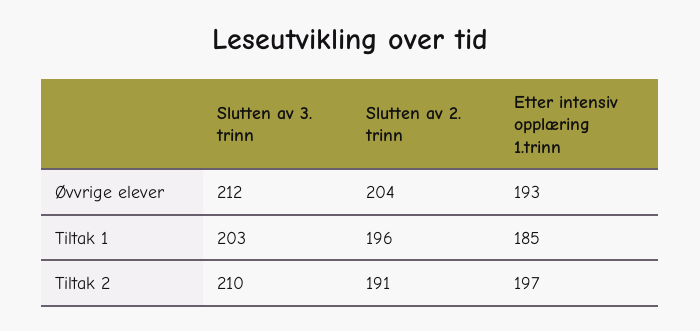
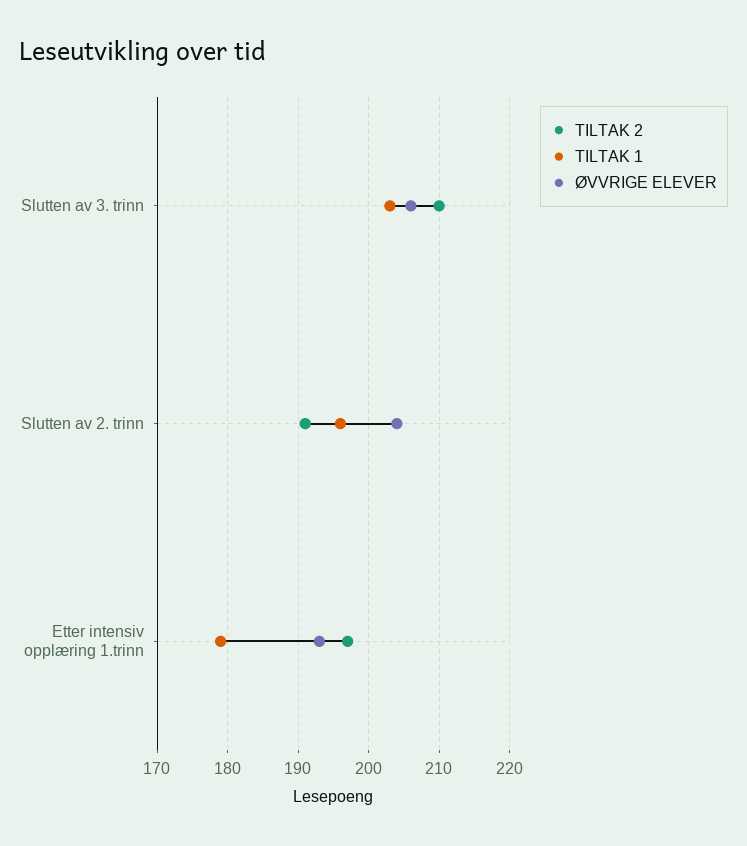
  {
    "Øvvrige elever": {
-     "Slutten av 3. trinn": 212,
+     "Slutten av 3. trinn": 206,
      "Slutten av 2. trinn": 204,
      "Etter intensiv opplæring 1.trinn": 193
    },
    "Tiltak 1": {
      "Slutten av 3. trinn": 203,
      "Slutten av 2. trinn": 196,
-     "Etter intensiv opplæring 1.trinn": 185
+     "Etter intensiv opplæring 1.trinn": 179
    },
    "Tiltak 2": {
      "Slutten av 3. trinn": 210,
      "Slutten av 2. trinn": 191,
      "Etter intensiv opplæring 1.trinn": 197
    }
  }

